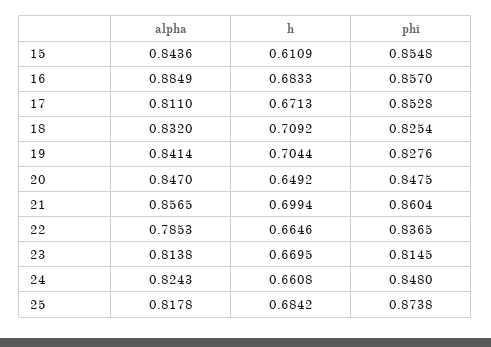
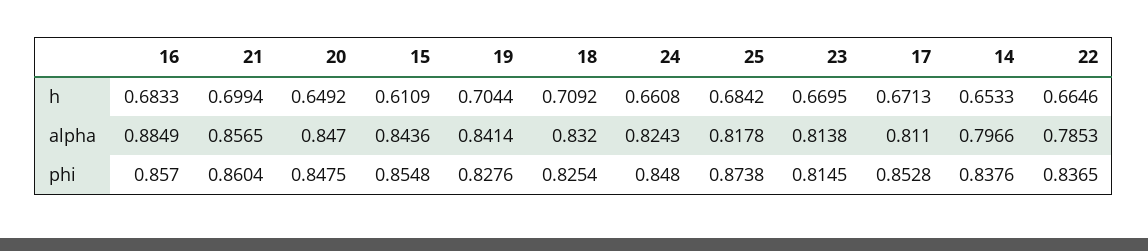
  {
    "alpha": {
      "15": 0.8436,
      "16": 0.8849,
      "17": 0.811,
      "18": 0.832,
      "19": 0.8414,
      "20": 0.847,
      "21": 0.8565,
      "22": 0.7853,
      "23": 0.8138,
      "24": 0.8243,
-     "25": 0.8178
+     "25": 0.8178,
+     "14": 0.7966
    },
    "h": {
      "15": 0.6109,
      "16": 0.6833,
      "17": 0.6713,
      "18": 0.7092,
      "19": 0.7044,
      "20": 0.6492,
      "21": 0.6994,
      "22": 0.6646,
      "23": 0.6695,
      "24": 0.6608,
-     "25": 0.6842
+     "25": 0.6842,
+     "14": 0.6533
    },
    "phi": {
      "15": 0.8548,
      "16": 0.857,
      "17": 0.8528,
      "18": 0.8254,
      "19": 0.8276,
      "20": 0.8475,
      "21": 0.8604,
      "22": 0.8365,
      "23": 0.8145,
      "24": 0.848,
-     "25": 0.8738
+     "25": 0.8738,
+     "14": 0.8376
    }
  }

